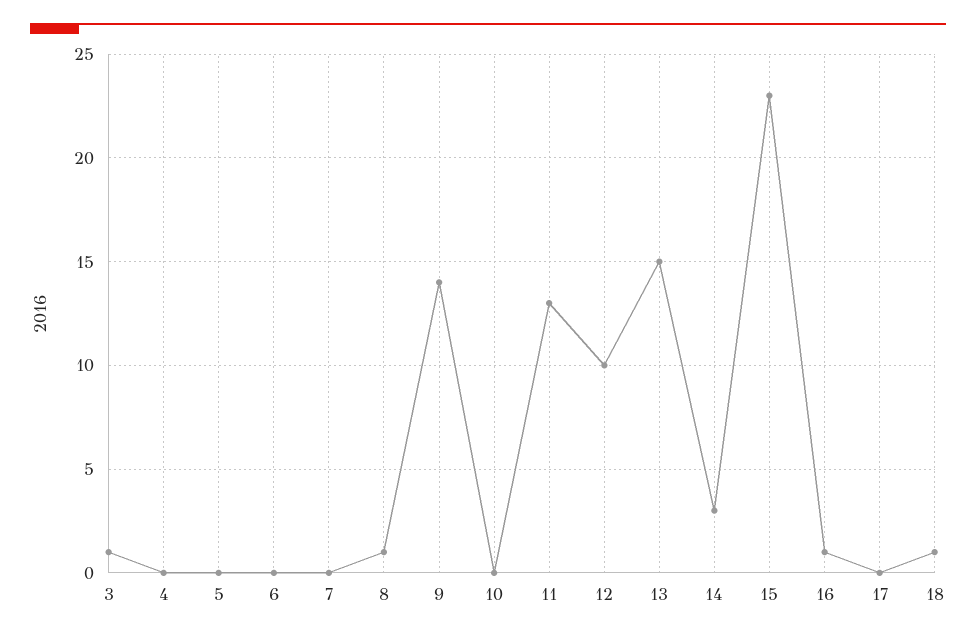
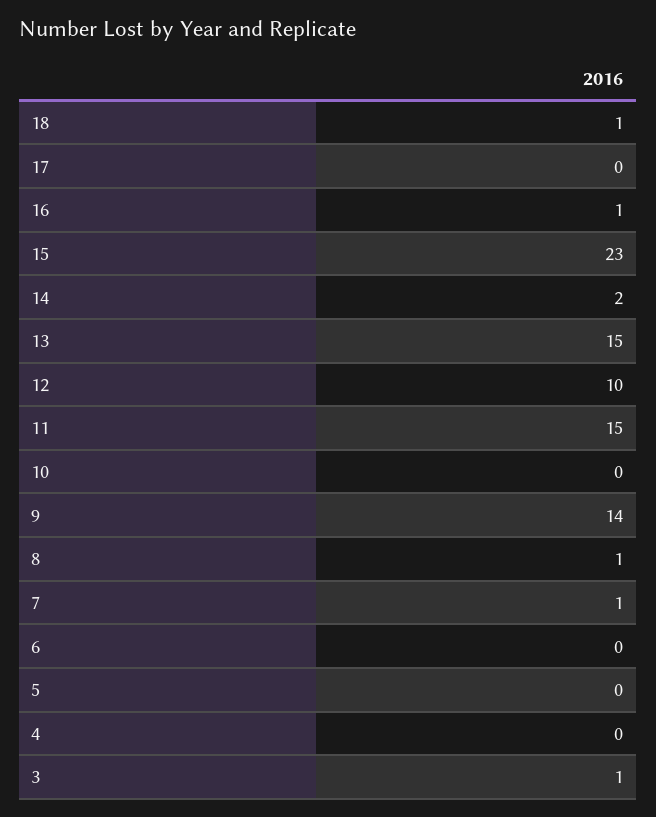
  {
    "3": 1,
    "4": 0,
    "5": 0,
    "6": 0,
-   "7": 0,
+   "7": 1,
    "8": 1,
    "9": 14,
    "10": 0,
-   "11": 13,
+   "11": 15,
    "12": 10,
    "13": 15,
-   "14": 3,
+   "14": 2,
    "15": 23,
    "16": 1,
    "17": 0,
    "18": 1
  }

